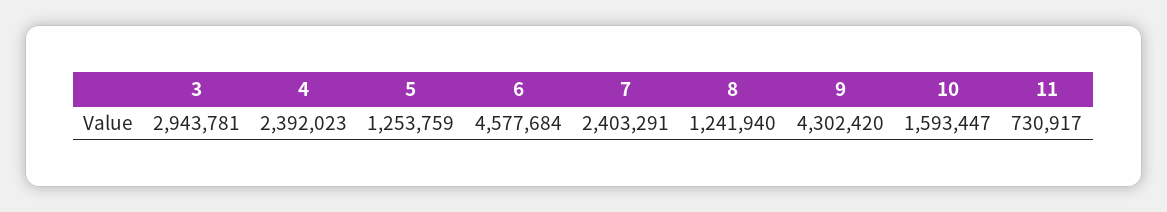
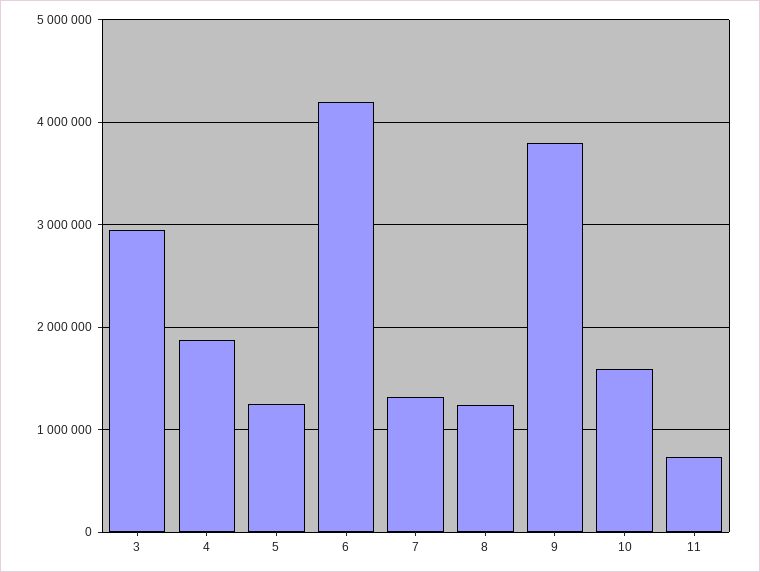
  {
    "3": 2943781,
-   "4": 2392023,
+   "4": 1900000,
    "5": 1253759,
-   "6": 4577684,
+   "6": 4200000,
-   "7": 2403291,
+   "7": 1300000,
    "8": 1241940,
-   "9": 4302420,
+   "9": 3800000,
    "10": 1593447,
    "11": 730917
  }

